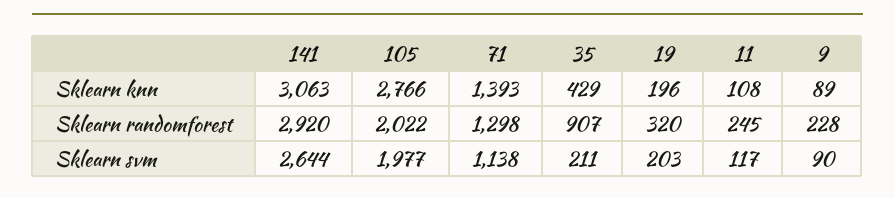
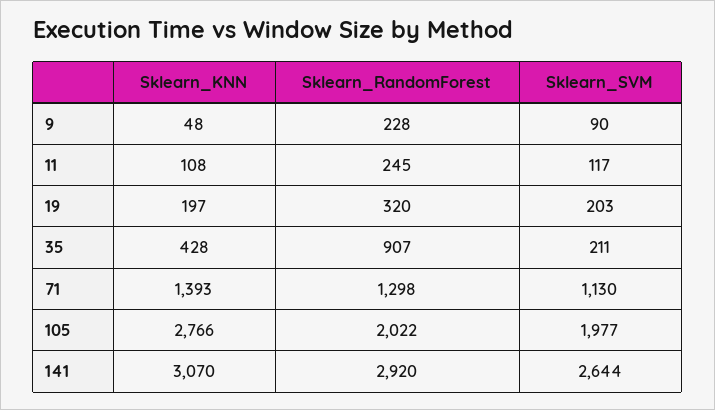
  {
    "141": {
-     "Sklearn knn": 3063,
+     "Sklearn knn": 3070,
      "Sklearn randomforest": 2920,
      "Sklearn svm": 2644
    },
    "105": {
      "Sklearn knn": 2766,
      "Sklearn randomforest": 2022,
      "Sklearn svm": 1977
    },
    "71": {
      "Sklearn knn": 1393,
      "Sklearn randomforest": 1298,
-     "Sklearn svm": 1138
+     "Sklearn svm": 1130
    },
    "35": {
-     "Sklearn knn": 429,
+     "Sklearn knn": 428,
      "Sklearn randomforest": 907,
      "Sklearn svm": 211
    },
    "19": {
-     "Sklearn knn": 196,
+     "Sklearn knn": 197,
      "Sklearn randomforest": 320,
      "Sklearn svm": 203
    },
    "11": {
      "Sklearn knn": 108,
      "Sklearn randomforest": 245,
      "Sklearn svm": 117
    },
    "9": {
-     "Sklearn knn": 89,
+     "Sklearn knn": 48,
      "Sklearn randomforest": 228,
      "Sklearn svm": 90
    }
  }

